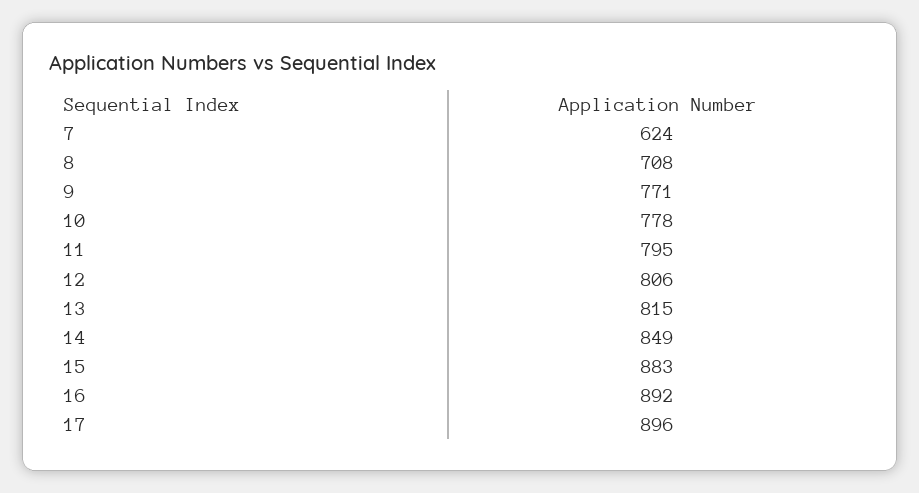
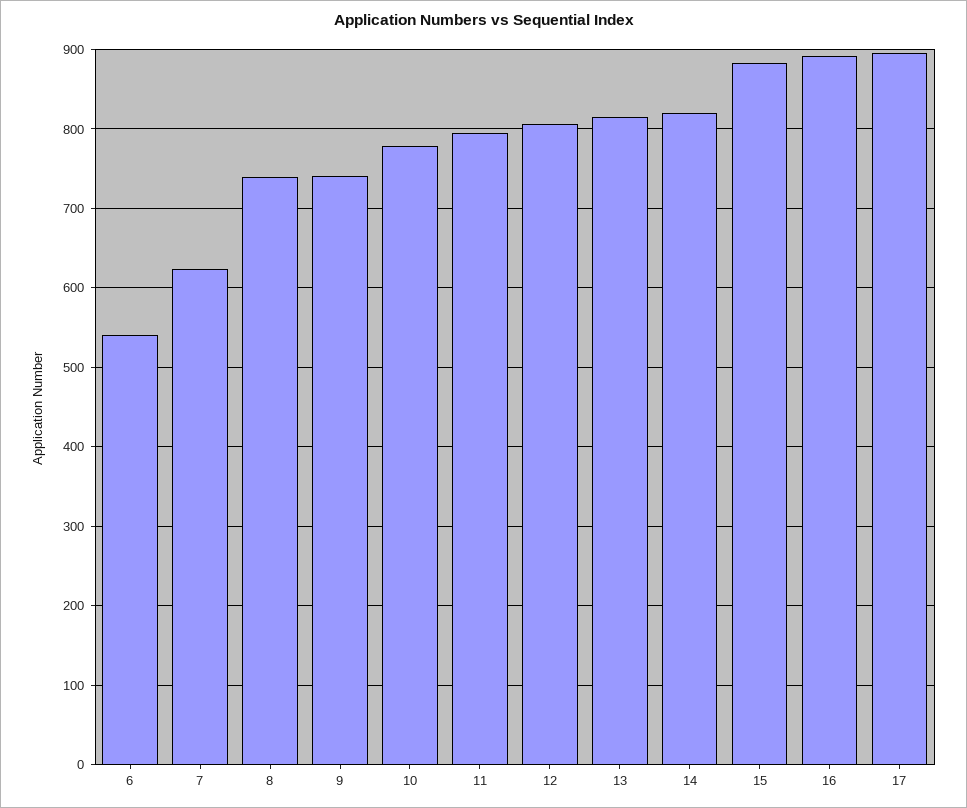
  {
    "7": 624,
-   "8": 708,
+   "8": 740,
-   "9": 771,
+   "9": 740,
    "10": 778,
    "11": 795,
    "12": 806,
    "13": 815,
-   "14": 849,
+   "14": 820,
    "15": 883,
    "16": 892,
-   "17": 896
+   "17": 896,
+   "6": 540
  }

